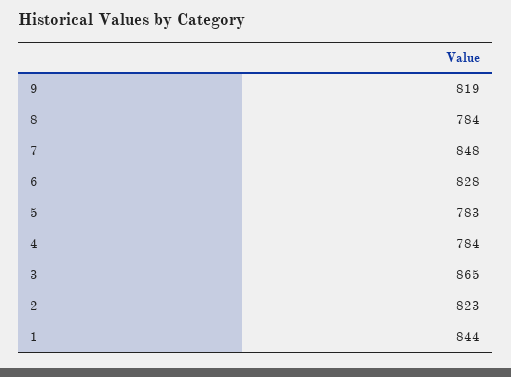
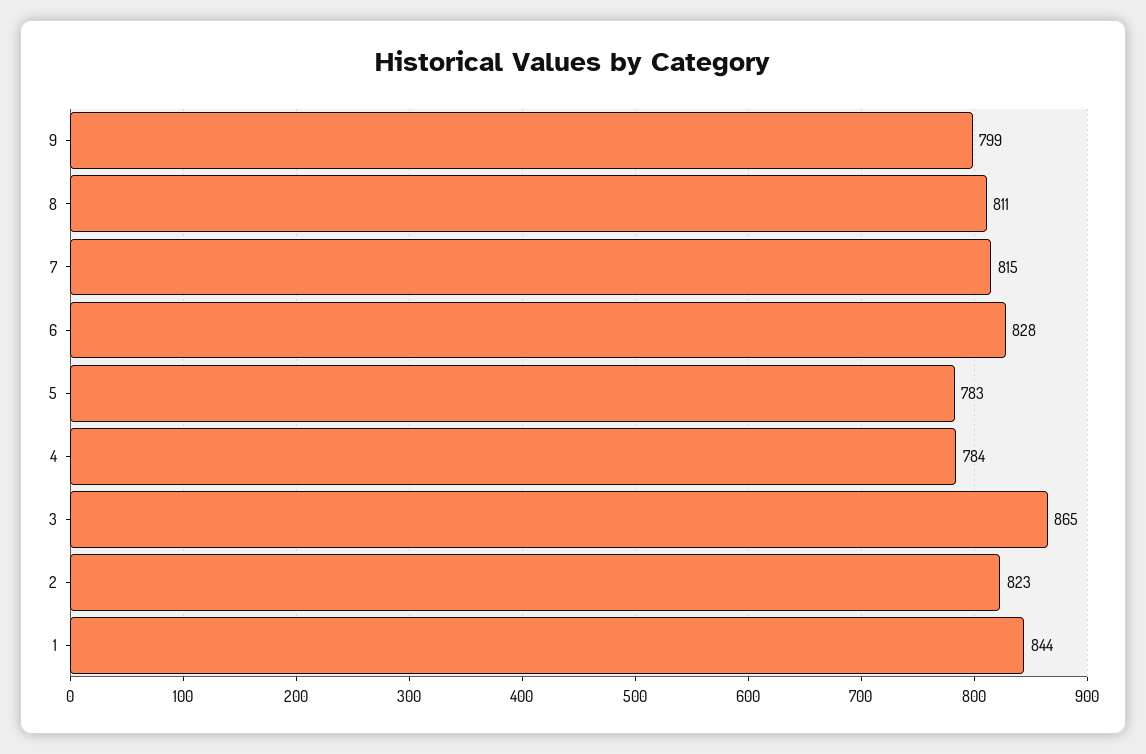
  {
-   "9": 819,
+   "9": 799,
-   "8": 784,
+   "8": 811,
-   "7": 848,
+   "7": 815,
    "6": 828,
    "5": 783,
    "4": 784,
    "3": 865,
    "2": 823,
    "1": 844
  }

